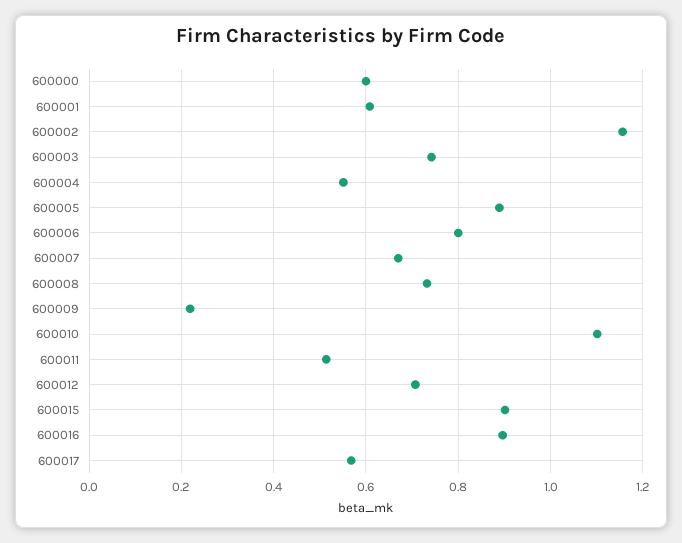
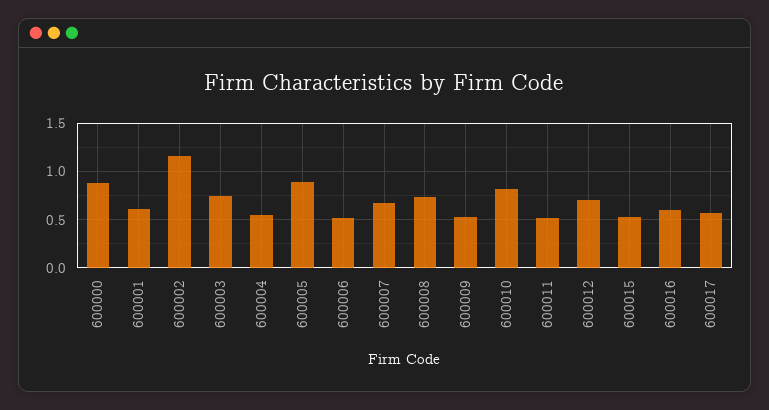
  {
-   "600000": 0.6,
+   "600000": 0.9,
    "600001": 0.6,
    "600002": 1.16,
    "600003": 0.74,
    "600004": 0.56,
    "600005": 0.88,
-   "600006": 0.8,
+   "600006": 0.5,
    "600007": 0.68,
    "600008": 0.74,
-   "600009": 0.22,
+   "600009": 0.5,
-   "600010": 1.1,
+   "600010": 0.8,
    "600011": 0.52,
    "600012": 0.7,
-   "600015": 0.9,
+   "600015": 0.5,
-   "600016": 0.9,
+   "600016": 0.6,
    "600017": 0.56
  }

